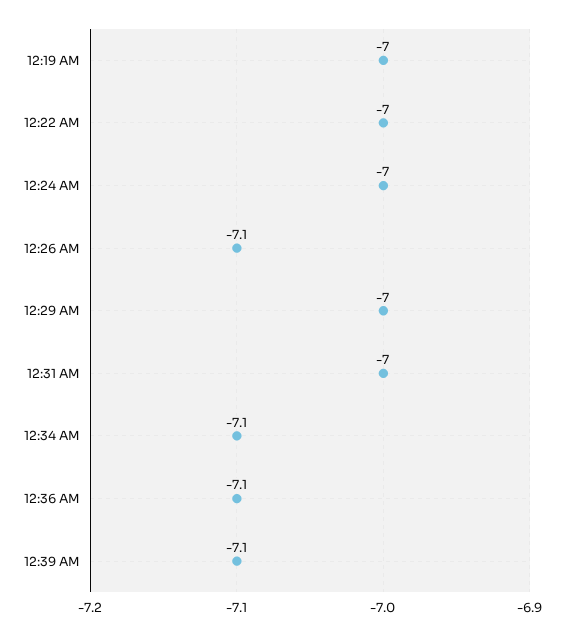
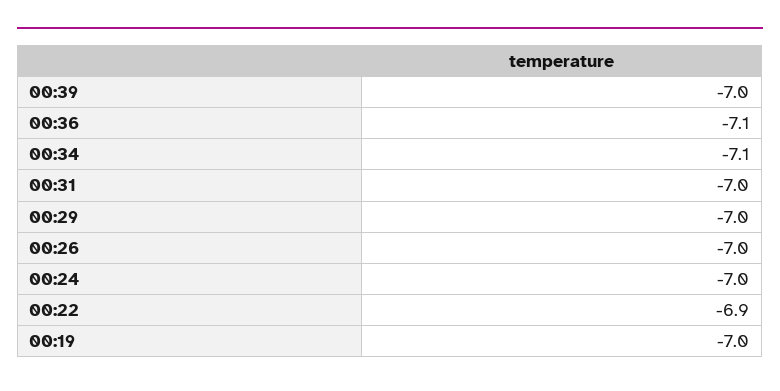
  {
    "12:19 AM": -7,
-   "12:22 AM": -7,
+   "12:22 AM": -6.9,
    "12:24 AM": -7,
-   "12:26 AM": -7.1,
+   "12:26 AM": -7,
    "12:29 AM": -7,
    "12:31 AM": -7,
    "12:34 AM": -7.1,
    "12:36 AM": -7.1,
-   "12:39 AM": -7.1
+   "12:39 AM": -7
  }

